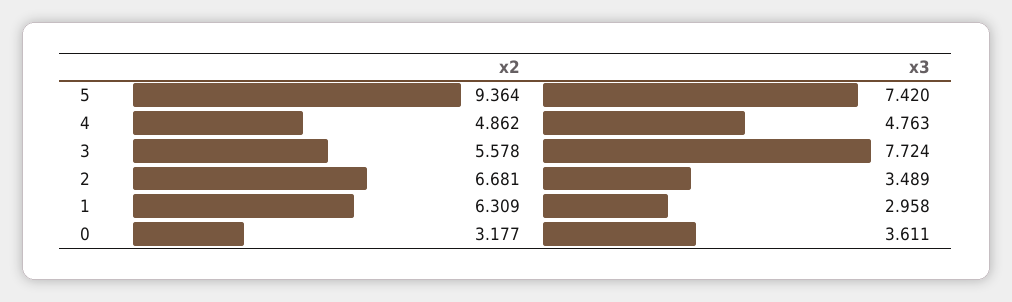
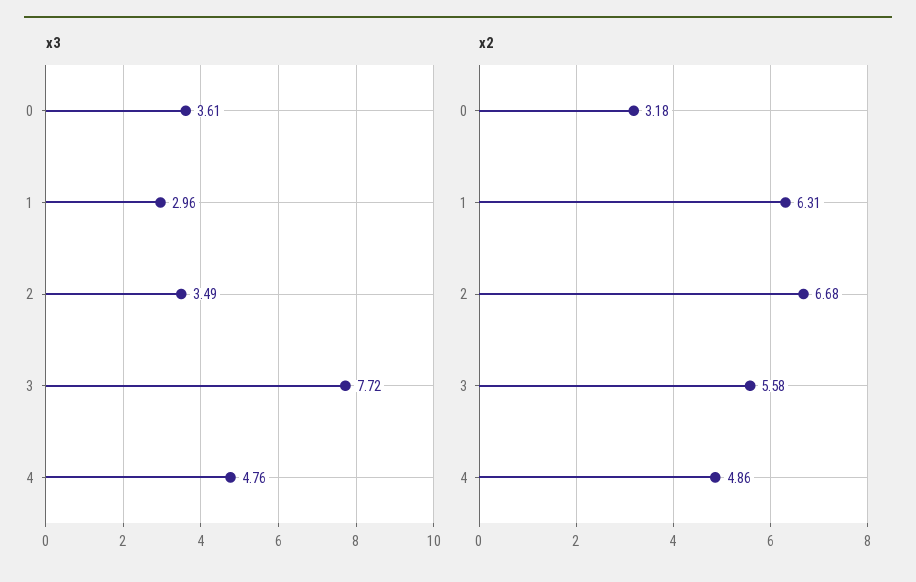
  {
    "x2": {
-     "5": 9.364,
      "4": 4.862,
      "3": 5.578,
      "2": 6.681,
      "1": 6.309,
      "0": 3.177
    },
    "x3": {
-     "5": 7.42,
      "4": 4.763,
      "3": 7.724,
      "2": 3.489,
      "1": 2.958,
      "0": 3.611
    }
  }

